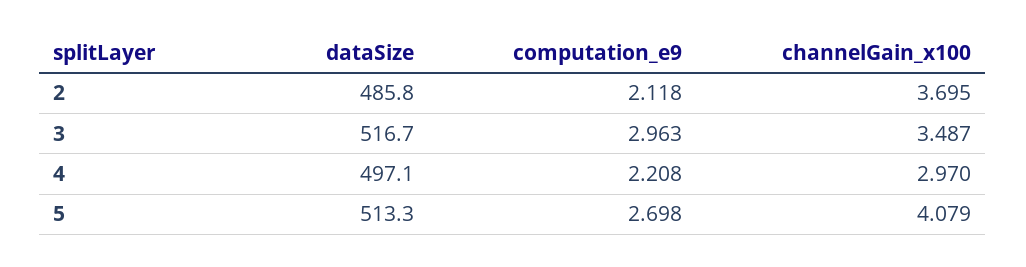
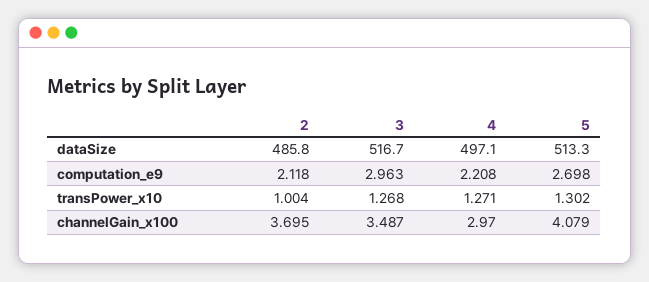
  {
    "dataSize": {
      "2": 485.8,
      "3": 516.7,
      "4": 497.1,
      "5": 513.3
    },
    "computation_e9": {
      "2": 2.118,
      "3": 2.963,
      "4": 2.208,
      "5": 2.698
    },
    "channelGain_x100": {
      "2": 3.695,
      "3": 3.487,
      "4": 2.97,
      "5": 4.079
-   }
+   },
+   "transPower_x10": {
+     "2": 1.004,
+     "3": 1.268,
+     "4": 1.271,
+     "5": 1.302
+   }
  }

